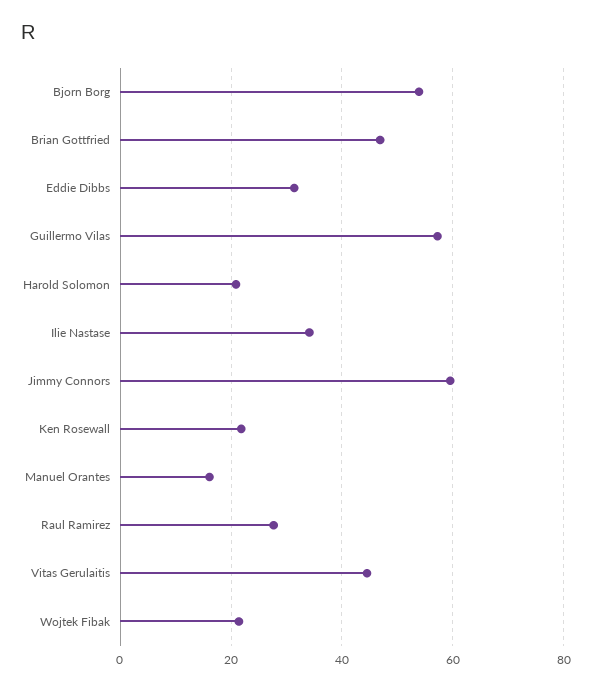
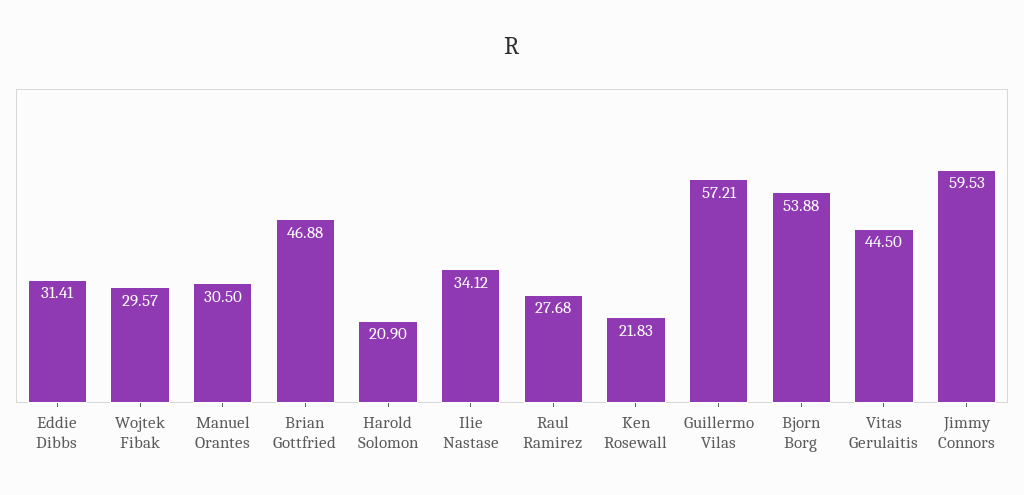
  {
    "Bjorn Borg": 53.88,
    "Brian Gottfried": 46.88,
    "Eddie Dibbs": 31.41,
    "Guillermo Vilas": 57.21,
    "Harold Solomon": 20.9,
    "Ilie Nastase": 34.12,
    "Jimmy Connors": 59.53,
    "Ken Rosewall": 21.83,
-   "Manuel Orantes": 16,
+   "Manuel Orantes": 30.5,
    "Raul Ramirez": 27.68,
    "Vitas Gerulaitis": 44.5,
-   "Wojtek Fibak": 22
+   "Wojtek Fibak": 29.57
  }

